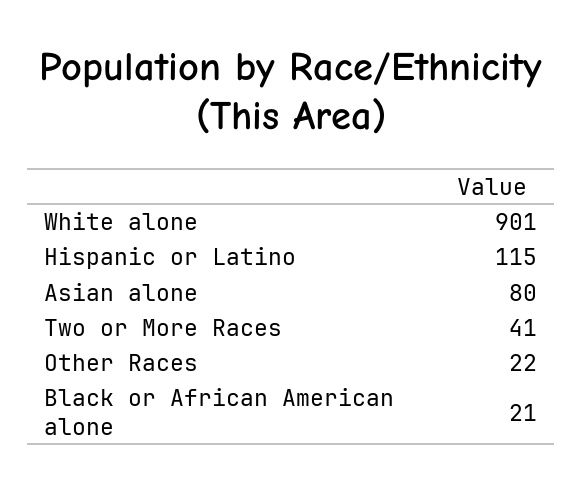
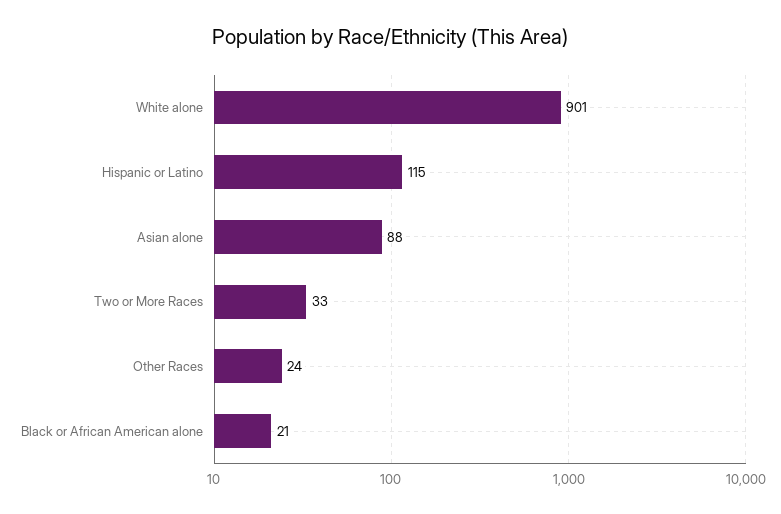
  {
    "White alone": 901,
    "Hispanic or Latino": 115,
-   "Asian alone": 80,
+   "Asian alone": 88,
-   "Two or More Races": 41,
+   "Two or More Races": 33,
-   "Other Races": 22,
+   "Other Races": 24,
    "Black or African American alone": 21
  }

